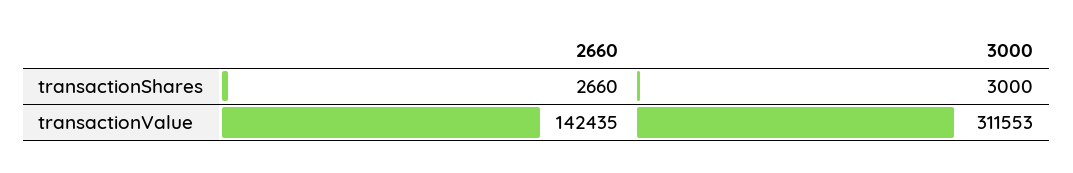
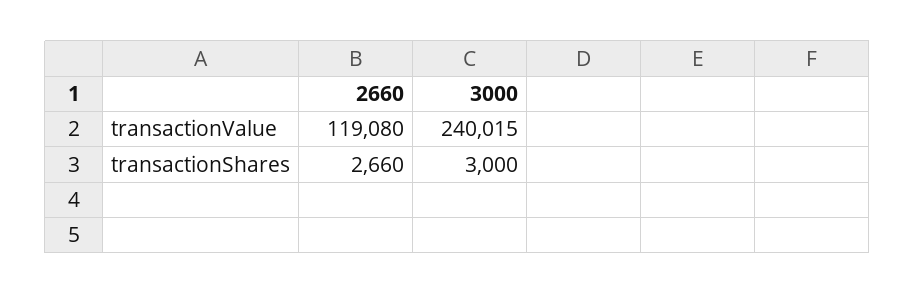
  {
    "2660": {
      "transactionShares": 2660,
-     "transactionValue": 142435
+     "transactionValue": 119080
    },
    "3000": {
      "transactionShares": 3000,
-     "transactionValue": 311553
+     "transactionValue": 240015
    }
  }

